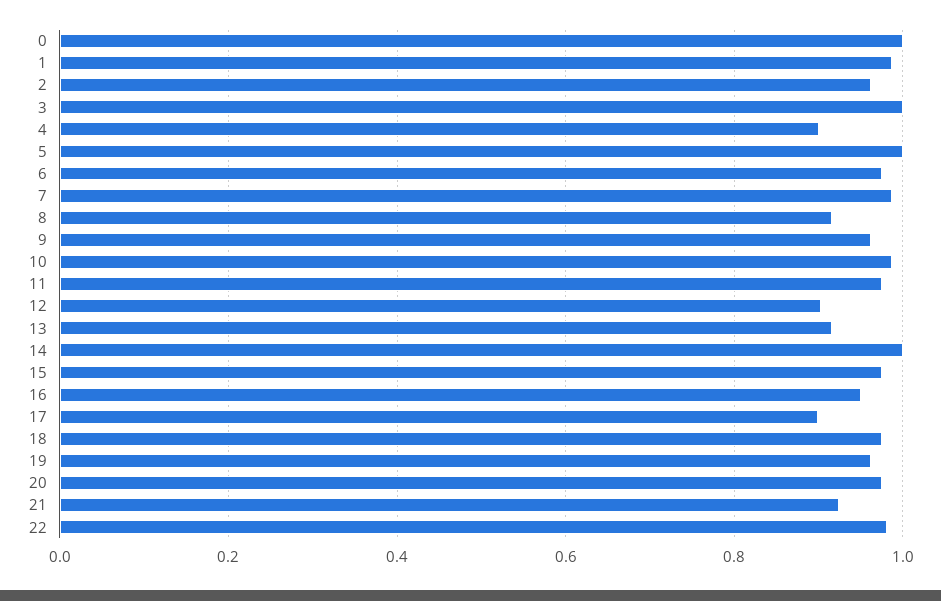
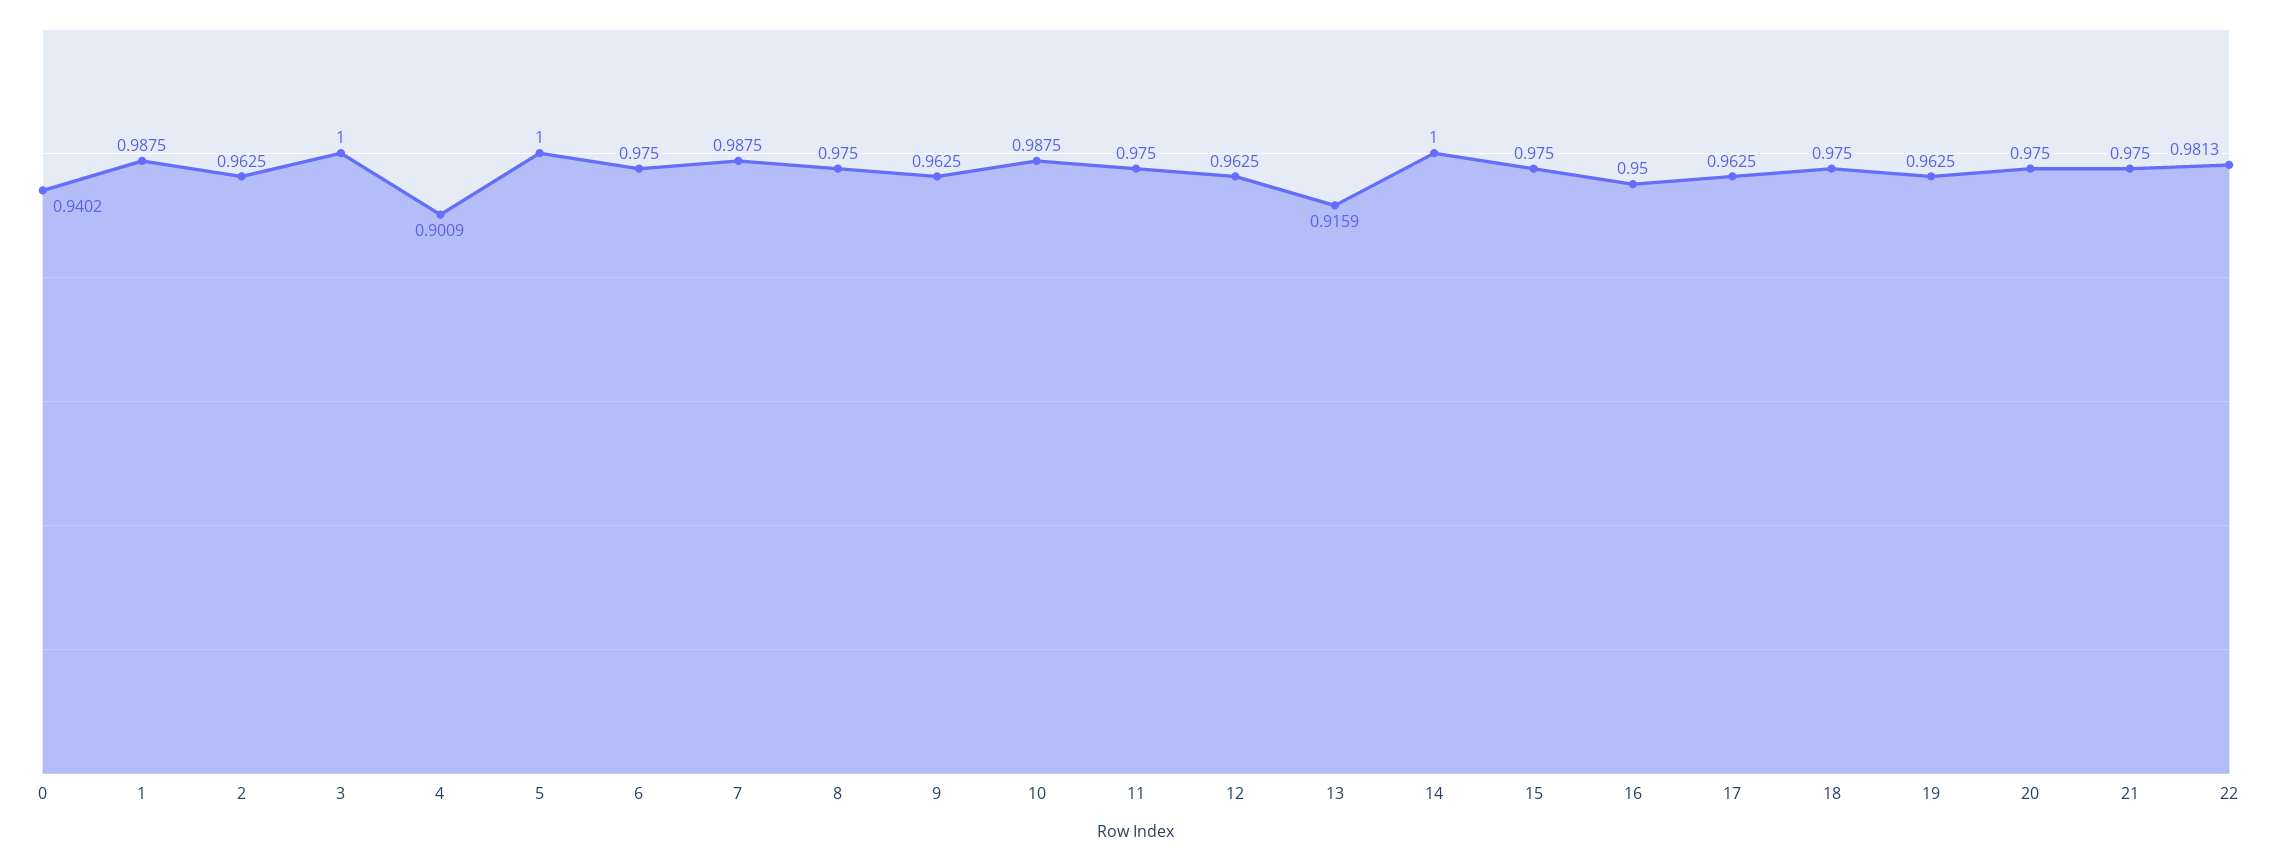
  {
-   "0": 1,
+   "0": 0.9402,
    "1": 0.9875,
    "2": 0.9625,
    "3": 1,
    "4": 0.9009,
    "5": 1,
    "6": 0.975,
    "7": 0.9875,
-   "8": 0.92,
+   "8": 0.975,
    "9": 0.9625,
    "10": 0.9875,
    "11": 0.975,
-   "12": 0.9,
+   "12": 0.9625,
    "13": 0.9159,
    "14": 1,
    "15": 0.975,
    "16": 0.95,
-   "17": 0.9,
+   "17": 0.9625,
    "18": 0.975,
    "19": 0.9625,
    "20": 0.975,
-   "21": 0.92,
+   "21": 0.975,
    "22": 0.9813
  }

